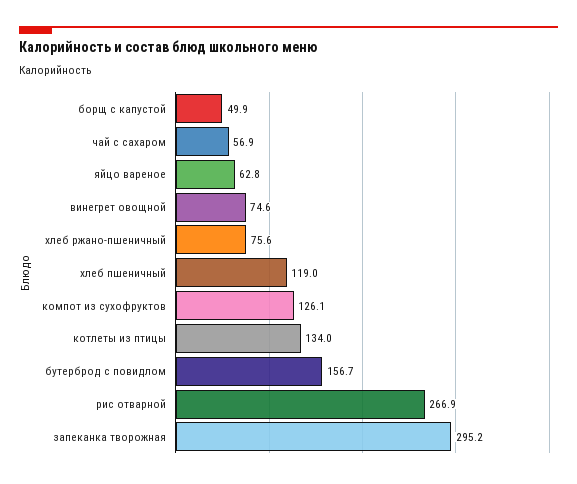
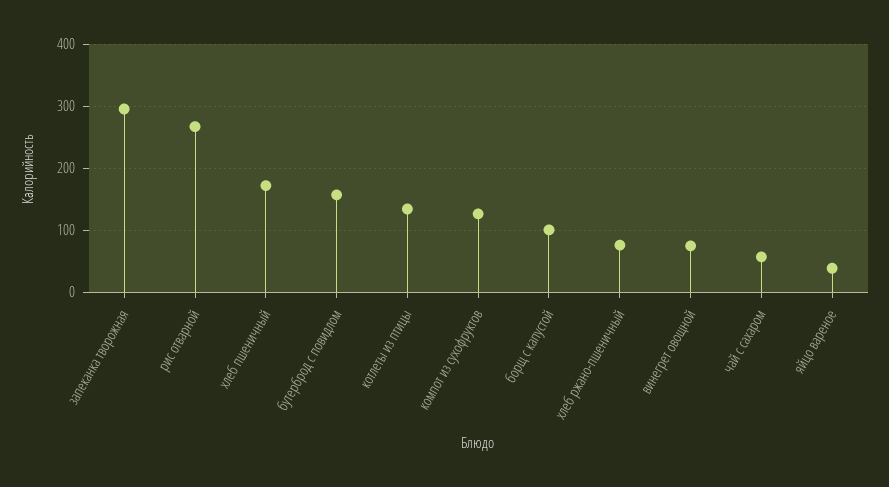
  {
-   "борщ с капустой": 49.9,
+   "борщ с капустой": 100,
    "чай с сахаром": 56.9,
-   "яйцо вареное": 62.8,
+   "яйцо вареное": 40,
    "винегрет овощной": 74.6,
    "хлеб ржано-пшеничный": 75.6,
-   "хлеб пшеничный": 119,
+   "хлеб пшеничный": 170,
    "компот из сухофруктов": 126.1,
    "котлеты из птицы": 134,
    "бутерброд с повидлом": 156.7,
    "рис отварной": 266.9,
    "запеканка творожная": 295.2
  }

